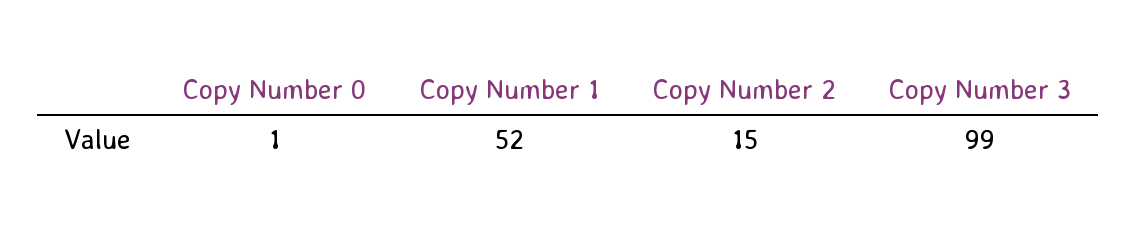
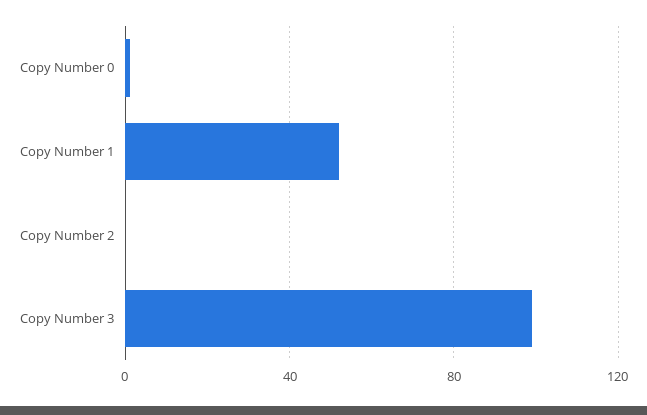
  {
    "Copy Number 0": 1,
    "Copy Number 1": 52,
-   "Copy Number 2": 15,
+   "Copy Number 2": 0,
    "Copy Number 3": 99
  }

